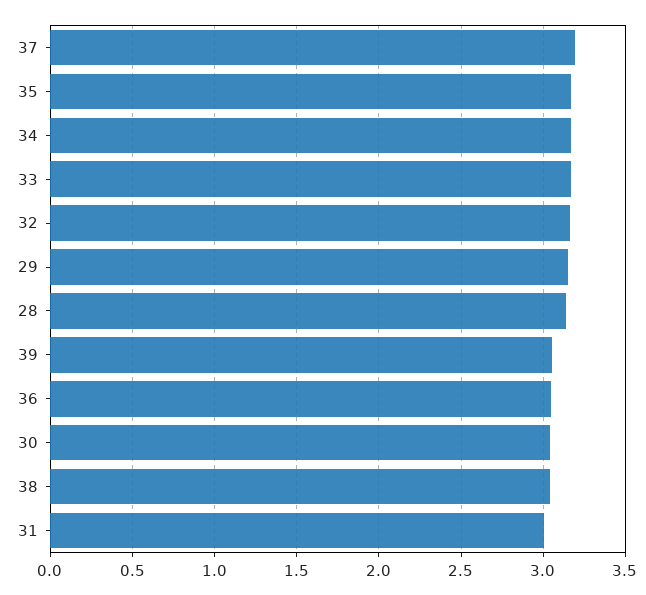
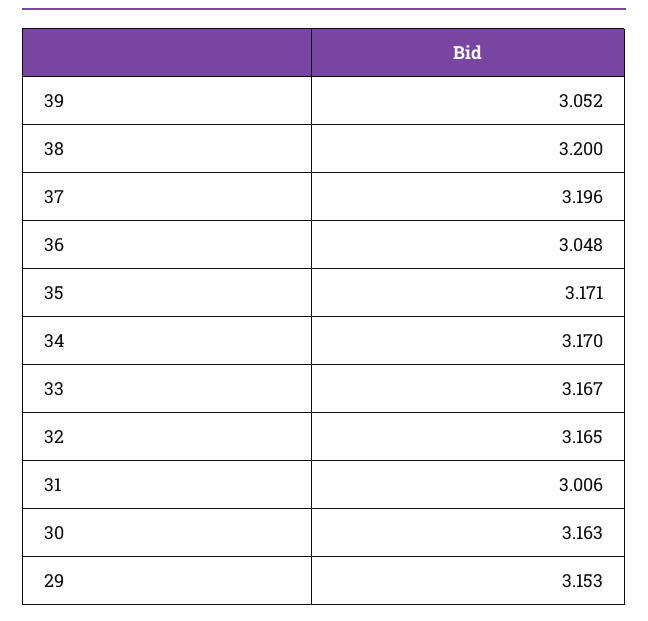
  {
    "37": 3.196,
    "35": 3.171,
    "34": 3.17,
    "33": 3.167,
    "32": 3.165,
    "29": 3.153,
-   "28": 3.15,
    "39": 3.052,
    "36": 3.048,
-   "30": 3.05,
+   "30": 3.163,
-   "38": 3.05,
+   "38": 3.2,
    "31": 3.006
  }

